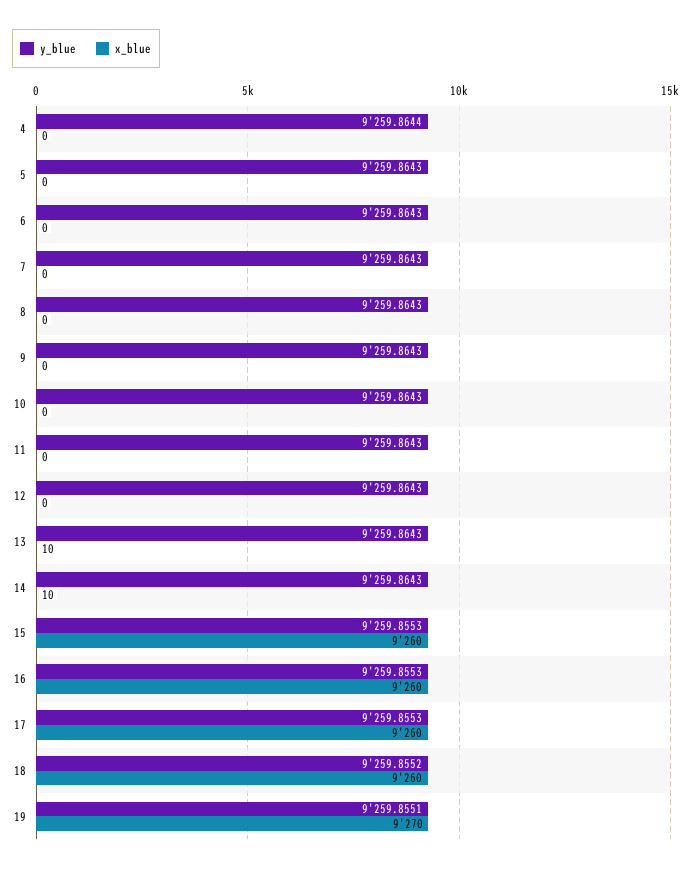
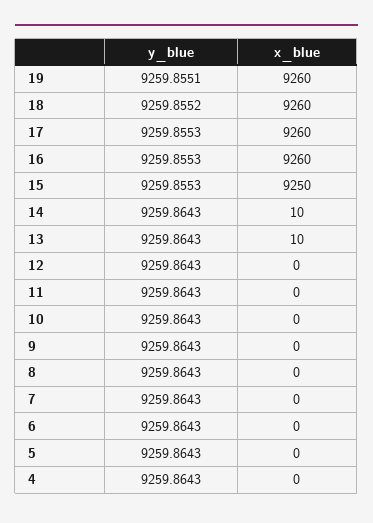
  {
    "y_blue": {
-     "4": 9259.8644,
+     "4": 9259.8643,
      "5": 9259.8643,
      "6": 9259.8643,
      "7": 9259.8643,
      "8": 9259.8643,
      "9": 9259.8643,
      "10": 9259.8643,
      "11": 9259.8643,
      "12": 9259.8643,
      "13": 9259.8643,
      "14": 9259.8643,
      "15": 9259.8553,
      "16": 9259.8553,
      "17": 9259.8553,
      "18": 9259.8552,
      "19": 9259.8551
    },
    "x_blue": {
      "4": 0,
      "5": 0,
      "6": 0,
      "7": 0,
      "8": 0,
      "9": 0,
      "10": 0,
      "11": 0,
      "12": 0,
      "13": 10,
      "14": 10,
-     "15": 9260,
+     "15": 9250,
      "16": 9260,
      "17": 9260,
      "18": 9260,
-     "19": 9270
+     "19": 9260
    }
  }

